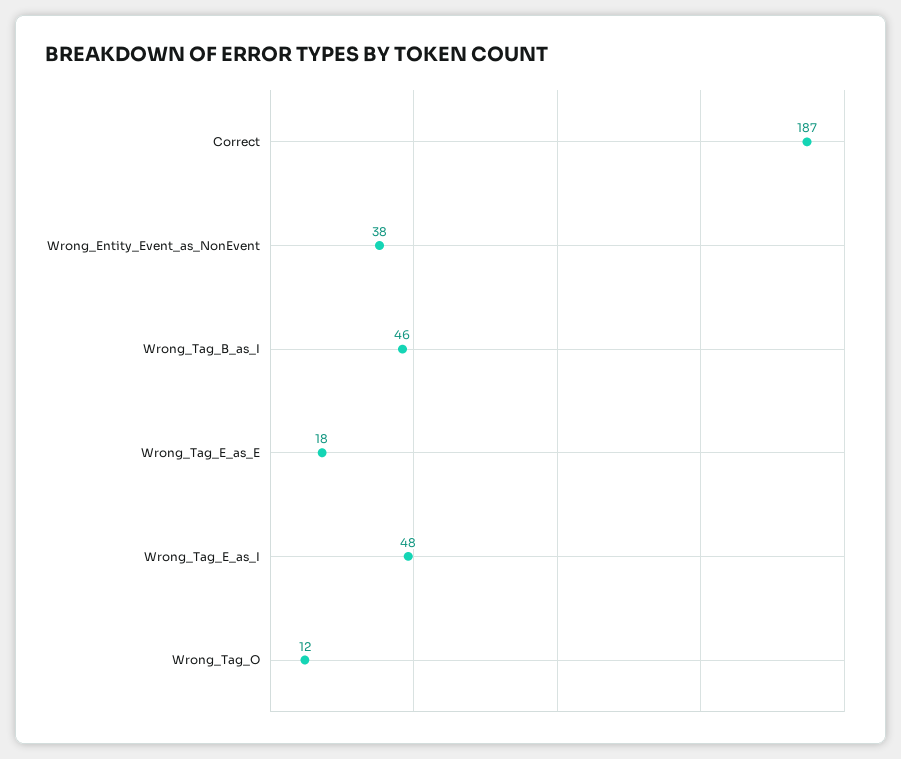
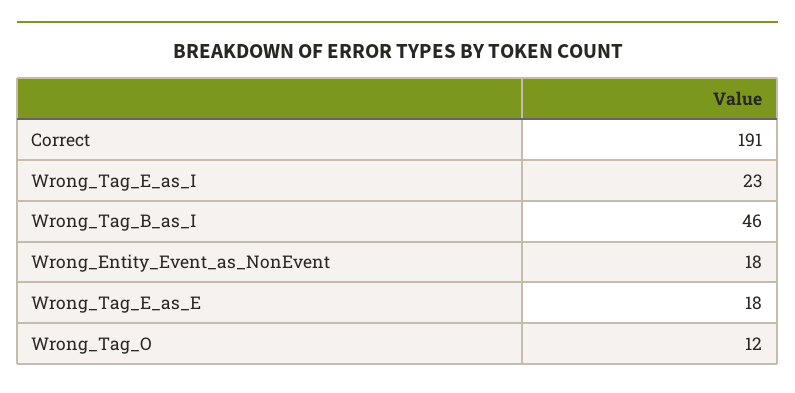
  {
-   "Correct": 187,
+   "Correct": 191,
-   "Wrong_Entity_Event_as_NonEvent": 38,
+   "Wrong_Entity_Event_as_NonEvent": 18,
    "Wrong_Tag_B_as_I": 46,
    "Wrong_Tag_E_as_E": 18,
-   "Wrong_Tag_E_as_I": 48,
+   "Wrong_Tag_E_as_I": 23,
    "Wrong_Tag_O": 12
  }

